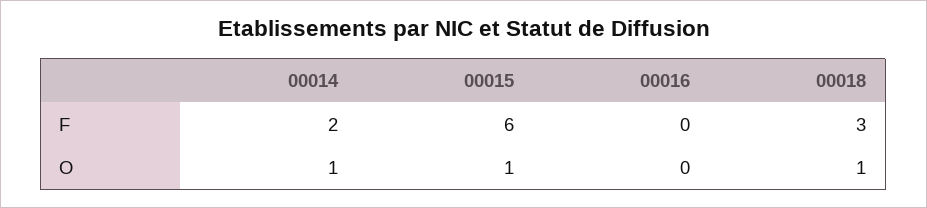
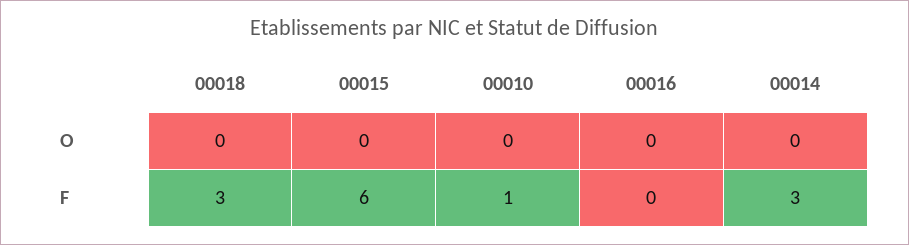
  {
    "00014": {
-     "F": 2,
+     "F": 3,
-     "O": 1
+     "O": 0
    },
    "00015": {
      "F": 6,
-     "O": 1
+     "O": 0
    },
    "00016": {
      "F": 0,
      "O": 0
    },
    "00018": {
      "F": 3,
-     "O": 1
+     "O": 0
-   }
+   },
+   "00010": {
+     "O": 0,
+     "F": 1
+   }
  }

